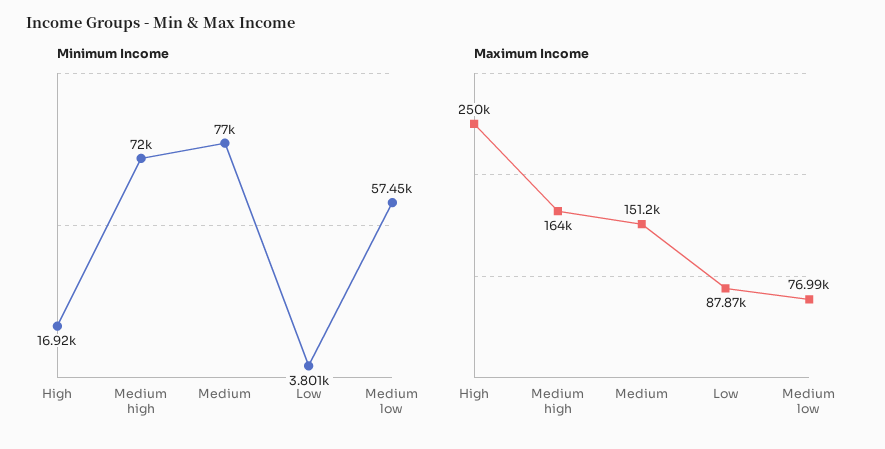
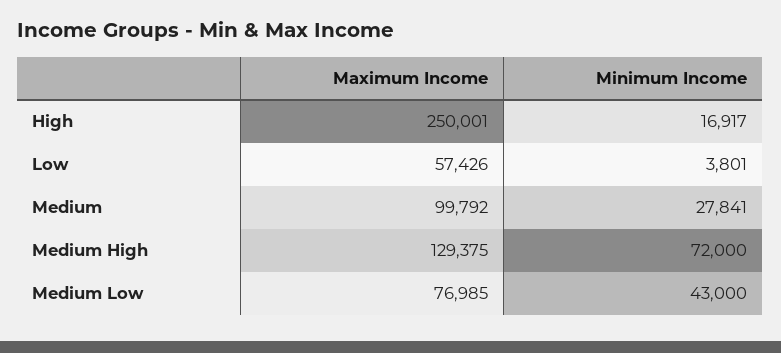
  {
    "Minimum Income": {
      "High": 16917,
      "Medium high": 72000,
-     "Medium": 77000,
+     "Medium": 27841,
      "Low": 3801,
-     "Medium low": 57450
+     "Medium low": 43000
    },
    "Maximum Income": {
      "High": 250001,
-     "Medium high": 164000,
+     "Medium high": 129375,
-     "Medium": 151200,
+     "Medium": 99792,
-     "Low": 87870,
+     "Low": 57426,
      "Medium low": 76985
    }
  }

